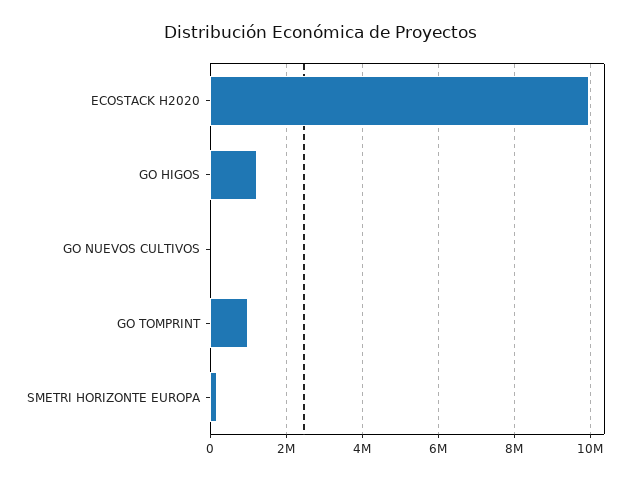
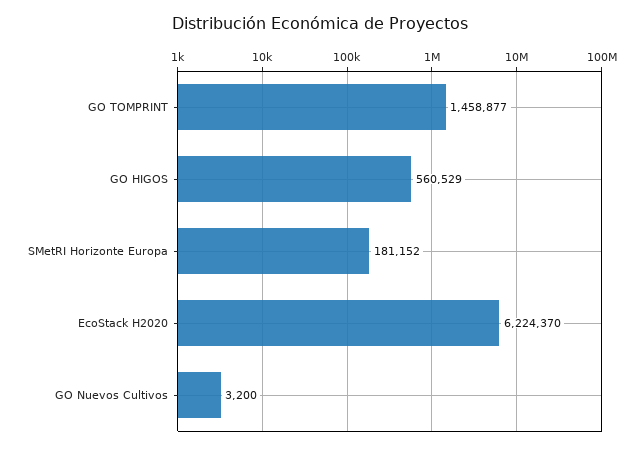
  {
-   "ECOSTACK H2020": 10000000,
+   "ECOSTACK H2020": 6224370,
-   "GO HIGOS": 1200000,
+   "GO HIGOS": 560529,
    "GO NUEVOS CULTIVOS": 3200,
-   "GO TOMPRINT": 1000000,
+   "GO TOMPRINT": 1458877,
    "SMETRI HORIZONTE EUROPA": 181152
  }

